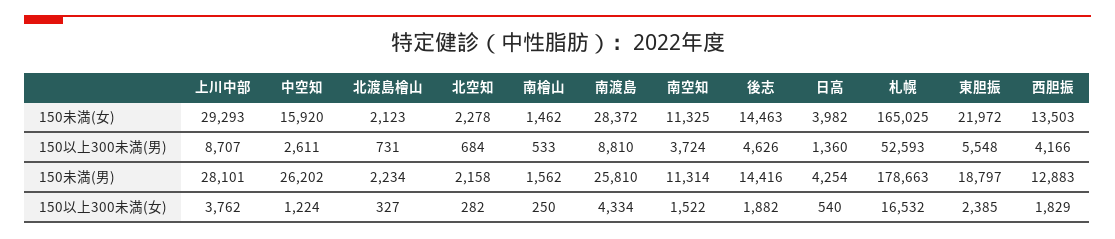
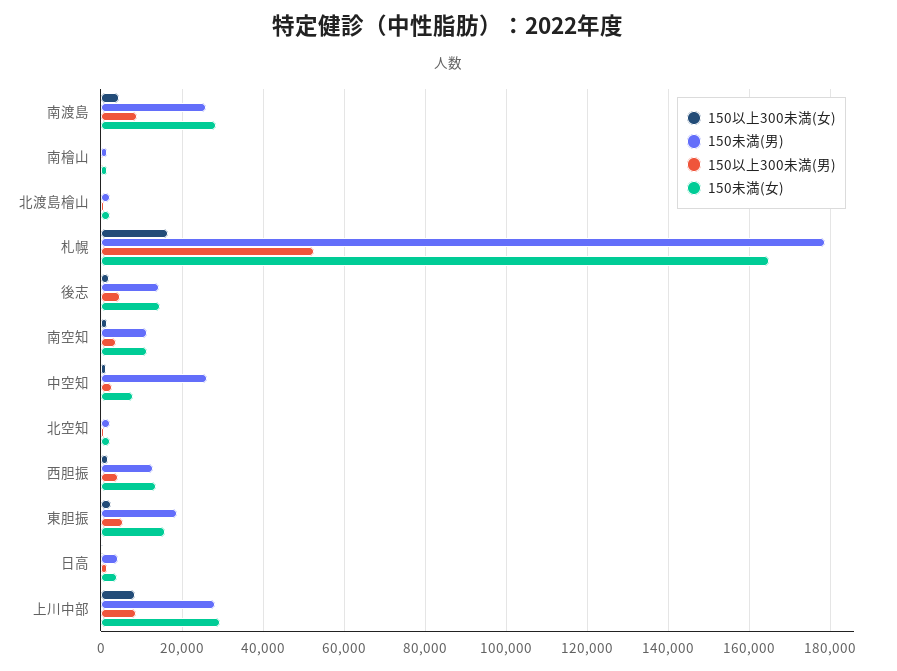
  {
    "150未満(女)": {
      "上川中部": 29293,
-     "中空知": 15920,
+     "中空知": 8000,
      "北渡島檜山": 2123,
      "北空知": 2278,
      "南檜山": 1462,
      "南渡島": 28372,
      "南空知": 11325,
      "後志": 14463,
      "日高": 3982,
      "札幌": 165025,
-     "東胆振": 21972,
+     "東胆振": 16000,
      "西胆振": 13503
    },
    "150以上300未満(男)": {
      "上川中部": 8707,
      "中空知": 2611,
      "北渡島檜山": 731,
      "北空知": 684,
      "南檜山": 533,
      "南渡島": 8810,
      "南空知": 3724,
      "後志": 4626,
      "日高": 1360,
      "札幌": 52593,
      "東胆振": 5548,
      "西胆振": 4166
    },
    "150未満(男)": {
      "上川中部": 28101,
      "中空知": 26202,
      "北渡島檜山": 2234,
      "北空知": 2158,
      "南檜山": 1562,
      "南渡島": 25810,
      "南空知": 11314,
      "後志": 14416,
      "日高": 4254,
      "札幌": 178663,
      "東胆振": 18797,
      "西胆振": 12883
    },
    "150以上300未満(女)": {
-     "上川中部": 3762,
+     "上川中部": 8000,
      "中空知": 1224,
      "北渡島檜山": 327,
      "北空知": 282,
      "南檜山": 250,
      "南渡島": 4334,
      "南空知": 1522,
      "後志": 1882,
      "日高": 540,
      "札幌": 16532,
      "東胆振": 2385,
      "西胆振": 1829
    }
  }

